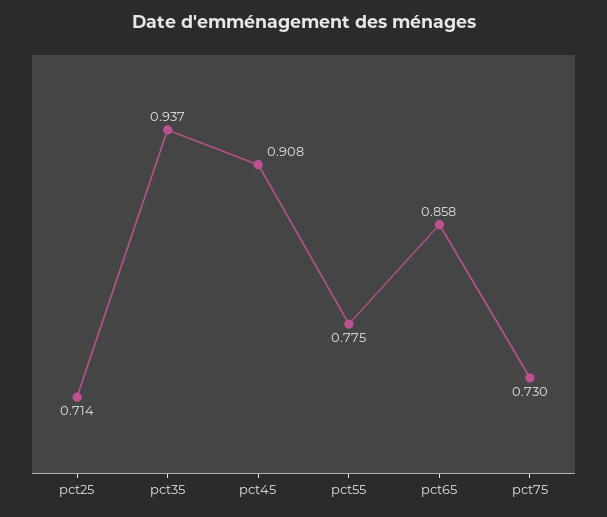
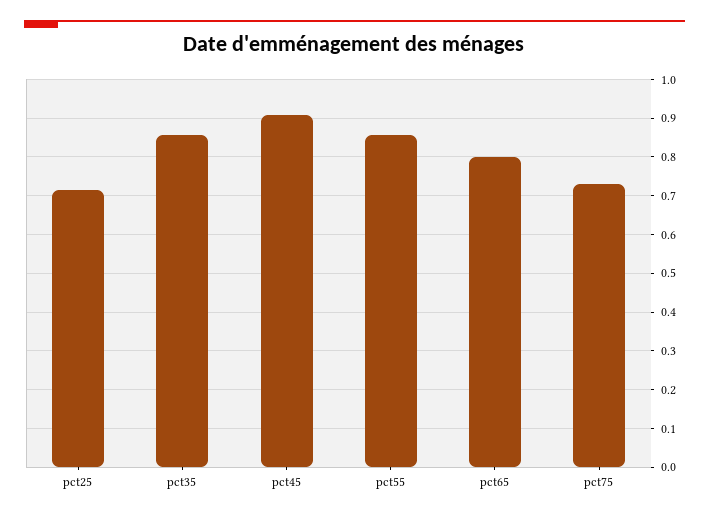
  {
    "pct25": 0.714,
-   "pct35": 0.937,
+   "pct35": 0.86,
    "pct45": 0.908,
-   "pct55": 0.775,
+   "pct55": 0.86,
-   "pct65": 0.858,
+   "pct65": 0.8,
    "pct75": 0.73
  }

